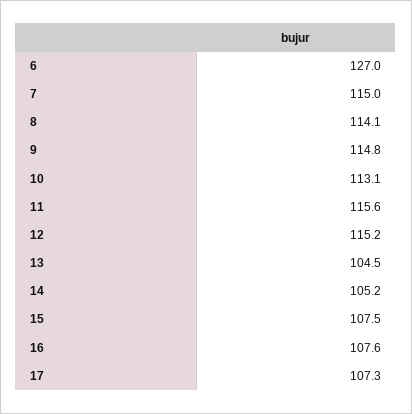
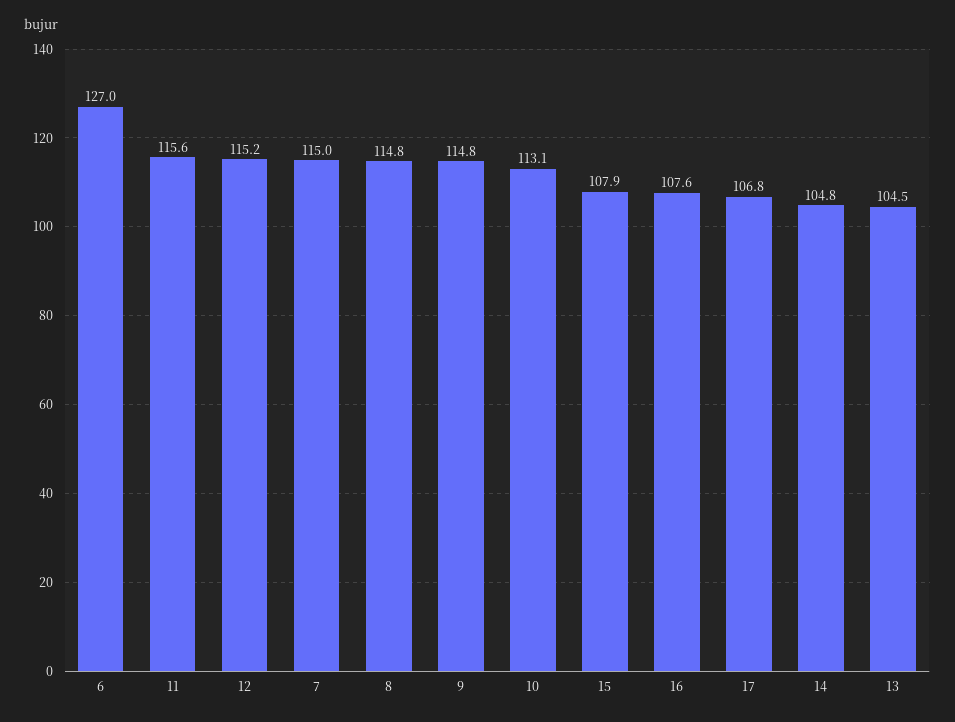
  {
    "6": 127,
    "7": 115,
-   "8": 114.1,
+   "8": 114.8,
    "9": 114.8,
    "10": 113.1,
    "11": 115.6,
    "12": 115.2,
    "13": 104.5,
-   "14": 105.2,
+   "14": 104.8,
-   "15": 107.5,
+   "15": 107.9,
    "16": 107.6,
-   "17": 107.3
+   "17": 106.8
  }

